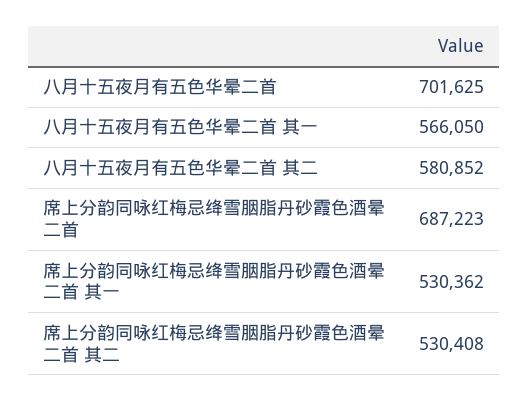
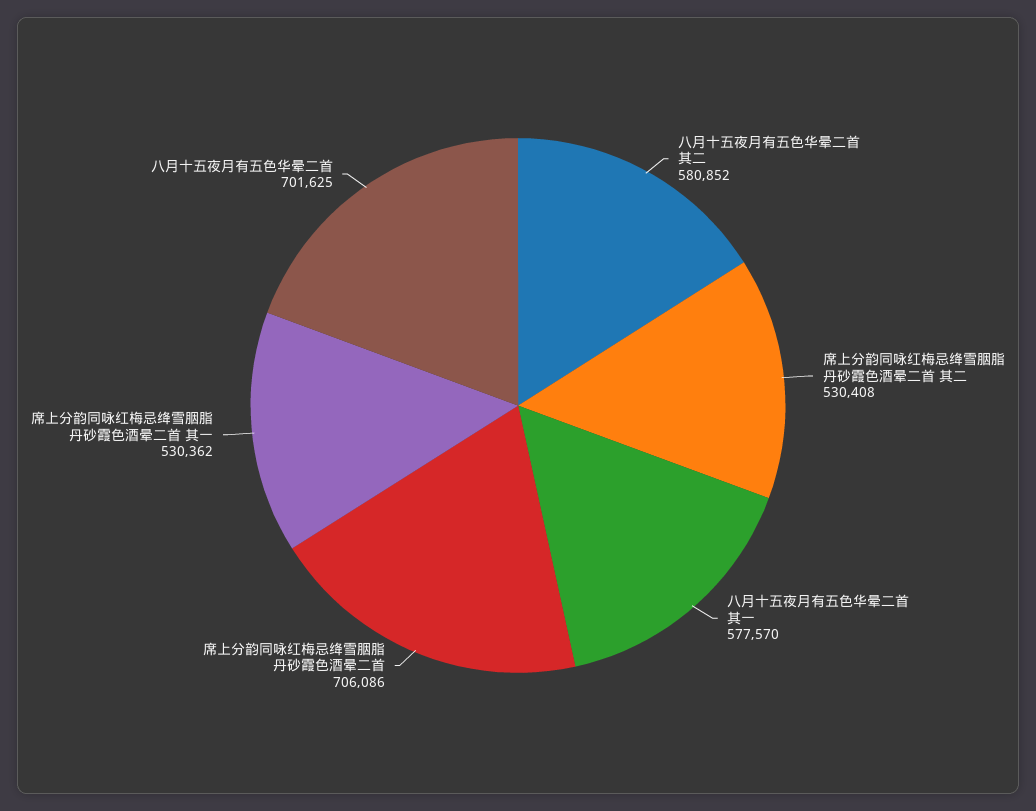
  {
    "八月十五夜月有五色华晕二首": 701625,
-   "八月十五夜月有五色华晕二首 其一": 566050,
+   "八月十五夜月有五色华晕二首 其一": 577570,
    "八月十五夜月有五色华晕二首 其二": 580852,
-   "席上分韵同咏红梅忌绛雪胭脂丹砂霞色酒晕二首": 687223,
+   "席上分韵同咏红梅忌绛雪胭脂丹砂霞色酒晕二首": 706086,
    "席上分韵同咏红梅忌绛雪胭脂丹砂霞色酒晕二首 其一": 530362,
    "席上分韵同咏红梅忌绛雪胭脂丹砂霞色酒晕二首 其二": 530408
  }

